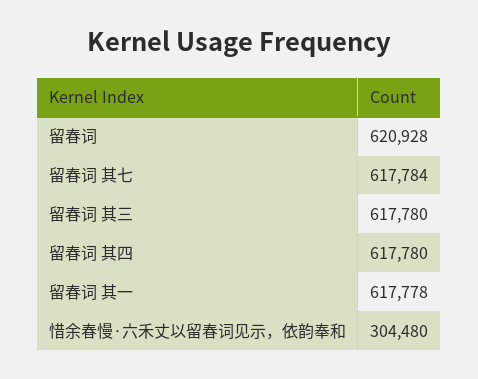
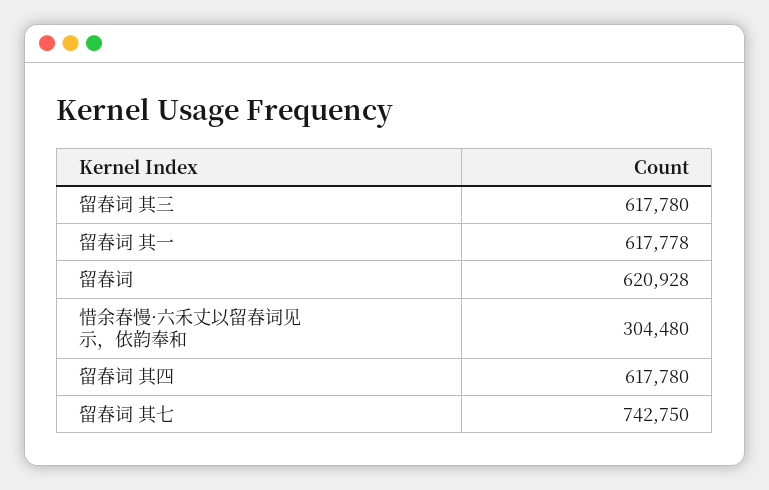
  {
    "留春词": 620928,
-   "留春词 其七": 617784,
+   "留春词 其七": 742750,
    "留春词 其三": 617780,
    "留春词 其四": 617780,
    "留春词 其一": 617778,
    "惜余春慢·六禾丈以留春词见示，依韵奉和": 304480
  }

